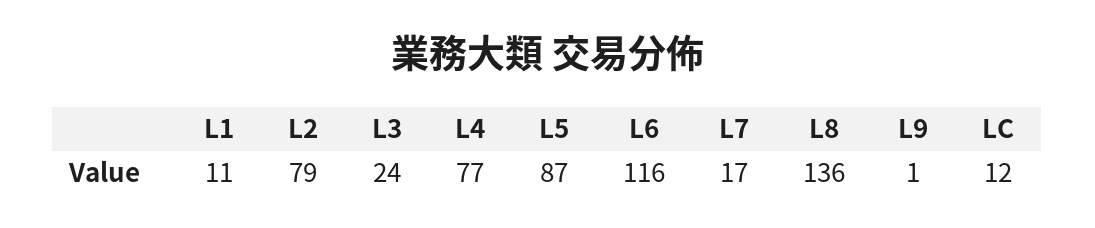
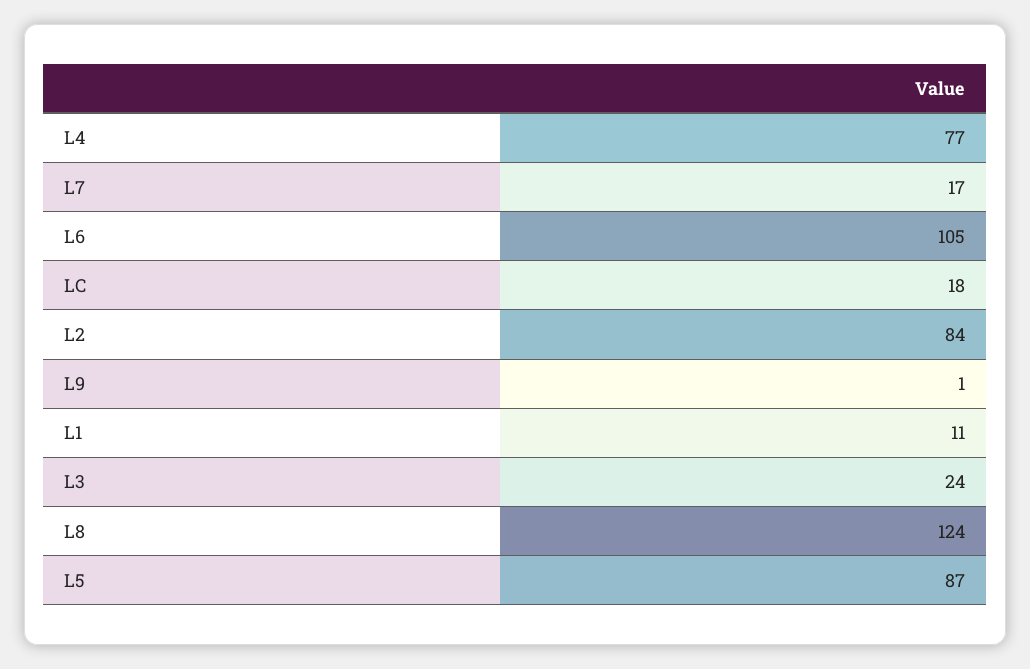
  {
    "L1": 11,
-   "L2": 79,
+   "L2": 84,
    "L3": 24,
    "L4": 77,
    "L5": 87,
-   "L6": 116,
+   "L6": 105,
    "L7": 17,
-   "L8": 136,
+   "L8": 124,
    "L9": 1,
-   "LC": 12
+   "LC": 18
  }

